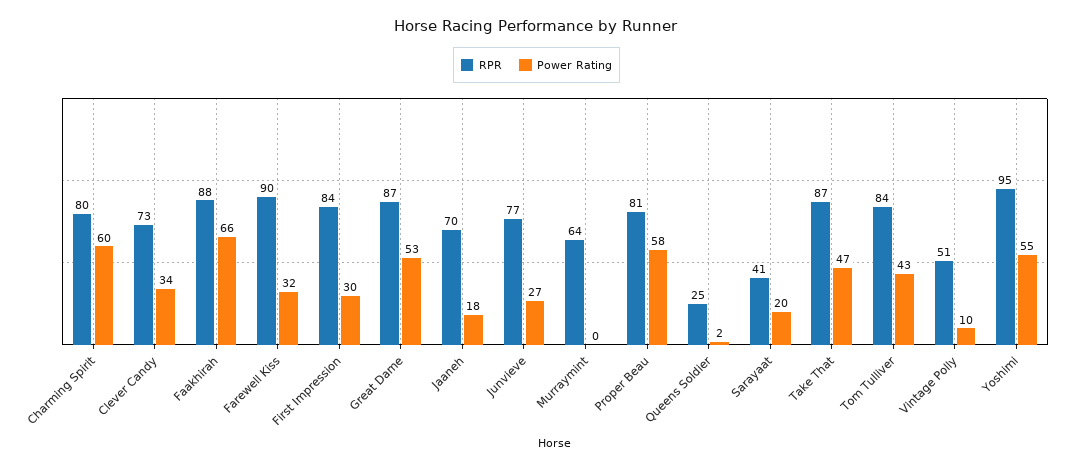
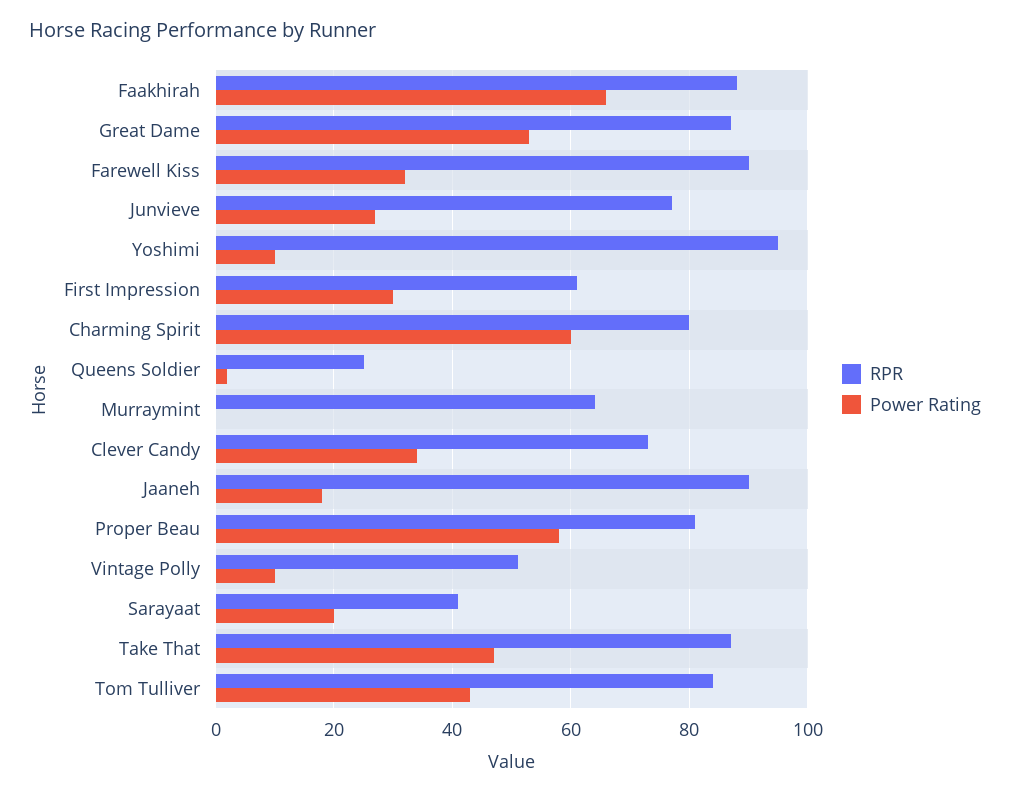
  {
    "RPR": {
      "Charming Spirit": 80,
      "Clever Candy": 73,
      "Faakhirah": 88,
      "Farewell Kiss": 90,
-     "First Impression": 84,
+     "First Impression": 60,
      "Great Dame": 87,
-     "Jaaneh": 70,
+     "Jaaneh": 90,
      "Junvieve": 77,
      "Murraymint": 64,
      "Proper Beau": 81,
      "Queens Soldier": 25,
      "Sarayaat": 41,
      "Take That": 87,
      "Tom Tulliver": 84,
      "Vintage Polly": 51,
      "Yoshimi": 95
    },
    "Power Rating": {
      "Charming Spirit": 60,
      "Clever Candy": 34,
      "Faakhirah": 66,
      "Farewell Kiss": 32,
      "First Impression": 30,
      "Great Dame": 53,
      "Jaaneh": 18,
      "Junvieve": 27,
      "Murraymint": 0,
      "Proper Beau": 58,
      "Queens Soldier": 2,
      "Sarayaat": 20,
      "Take That": 47,
      "Tom Tulliver": 43,
      "Vintage Polly": 10,
-     "Yoshimi": 55
+     "Yoshimi": 10
    }
  }

